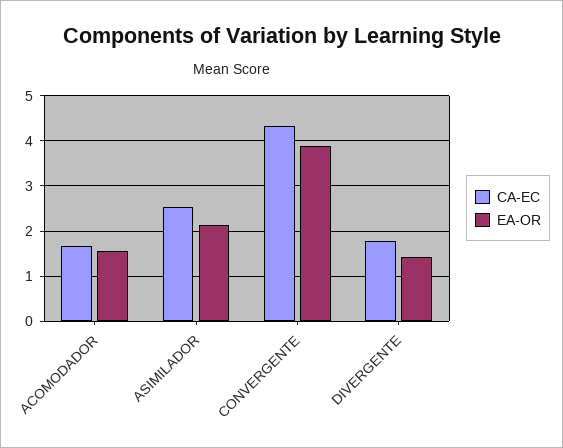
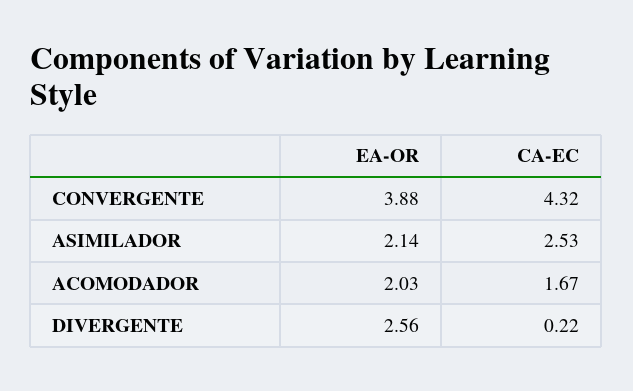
  {
    "CA-EC": {
      "ACOMODADOR": 1.67,
      "ASIMILADOR": 2.53,
      "CONVERGENTE": 4.32,
-     "DIVERGENTE": 1.8
+     "DIVERGENTE": 0.22
    },
    "EA-OR": {
-     "ACOMODADOR": 1.6,
+     "ACOMODADOR": 2.03,
      "ASIMILADOR": 2.14,
      "CONVERGENTE": 3.88,
-     "DIVERGENTE": 1.4
+     "DIVERGENTE": 2.56
    }
  }

